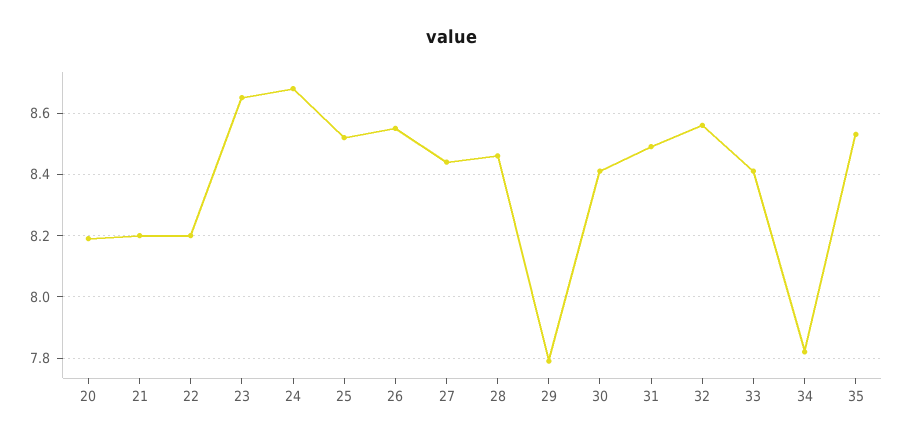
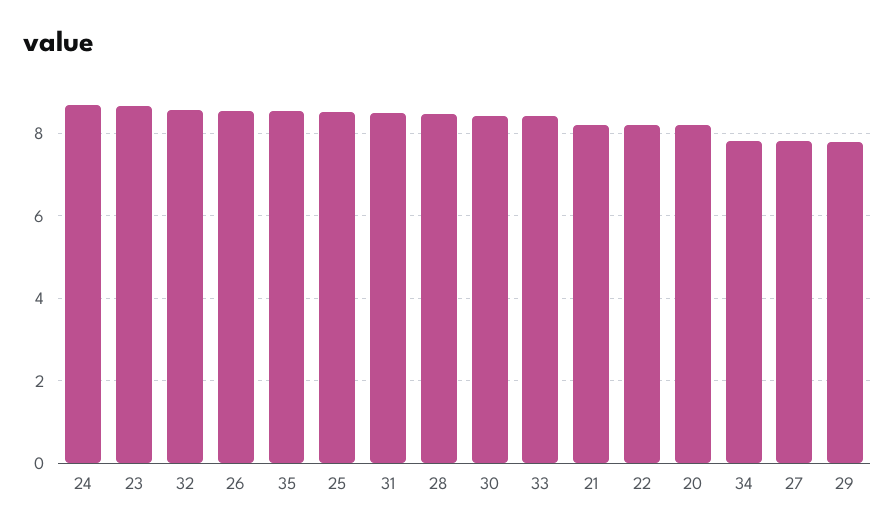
  {
    "20": 8.2,
    "21": 8.2,
    "22": 8.2,
    "23": 8.65,
    "24": 8.7,
    "25": 8.5,
    "26": 8.55,
-   "27": 8.45,
+   "27": 7.8,
    "28": 8.45,
    "29": 7.8,
    "30": 8.4,
    "31": 8.5,
    "32": 8.55,
    "33": 8.4,
    "34": 7.8,
    "35": 8.55
  }

